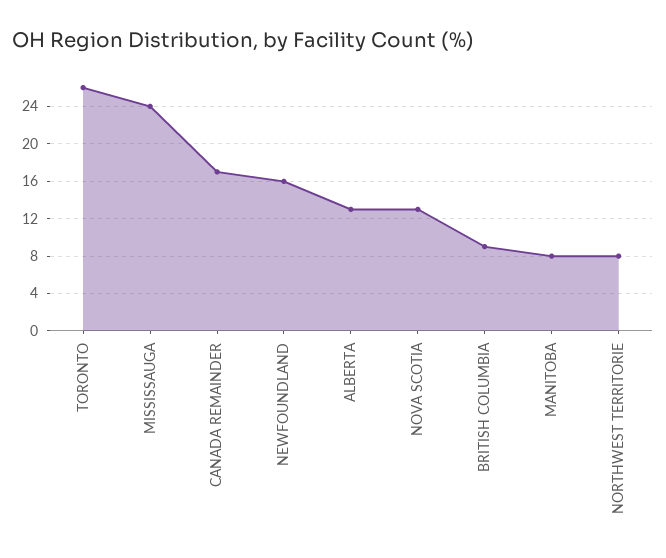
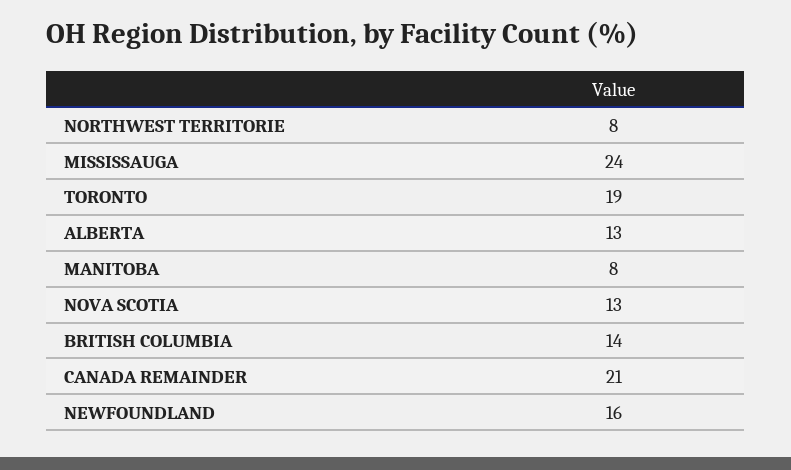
  {
-   "TORONTO": 26,
+   "TORONTO": 19,
    "MISSISSAUGA": 24,
-   "CANADA REMAINDER": 17,
+   "CANADA REMAINDER": 21,
    "NEWFOUNDLAND": 16,
    "ALBERTA": 13,
    "NOVA SCOTIA": 13,
-   "BRITISH COLUMBIA": 9,
+   "BRITISH COLUMBIA": 14,
    "MANITOBA": 8,
    "NORTHWEST TERRITORIE": 8
  }

